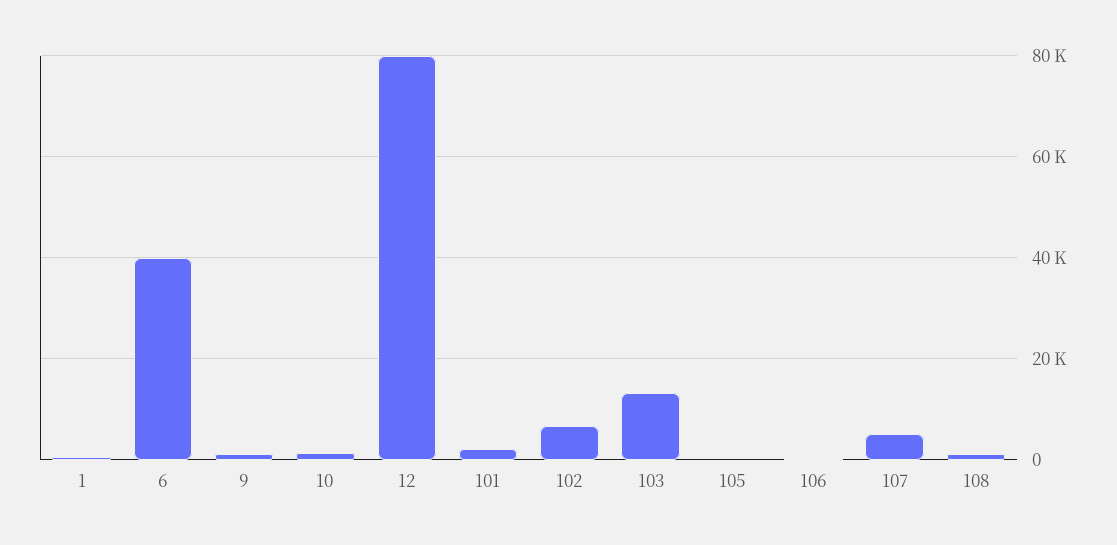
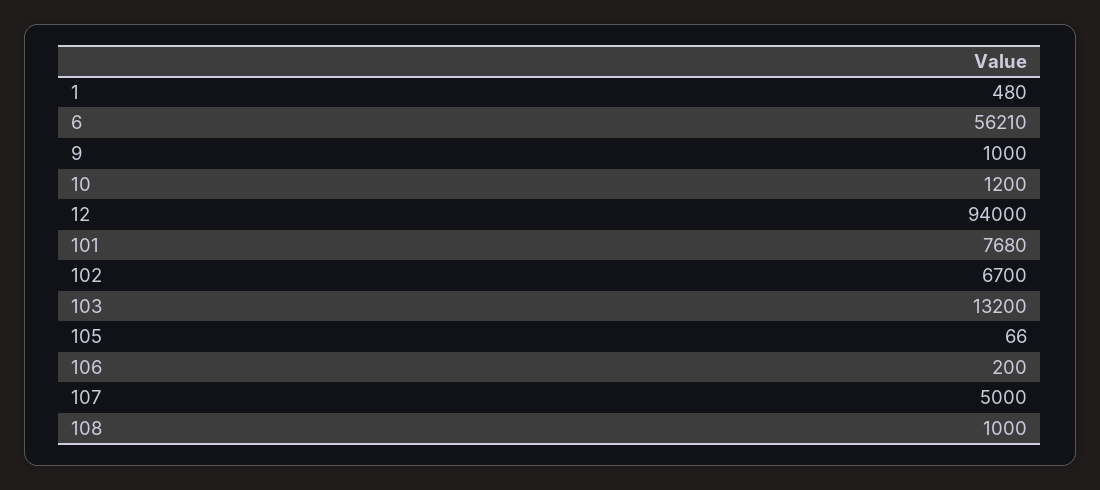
  {
    "1": 480,
-   "6": 40000,
+   "6": 56210,
    "9": 1000,
    "10": 1200,
-   "12": 80000,
+   "12": 94000,
-   "101": 2000,
+   "101": 7680,
    "102": 6700,
    "103": 13200,
    "105": 66,
    "106": 200,
    "107": 5000,
    "108": 1000
  }

